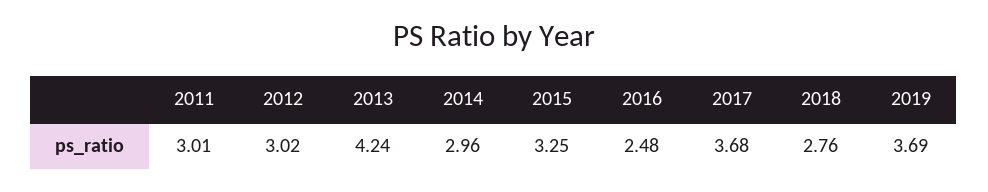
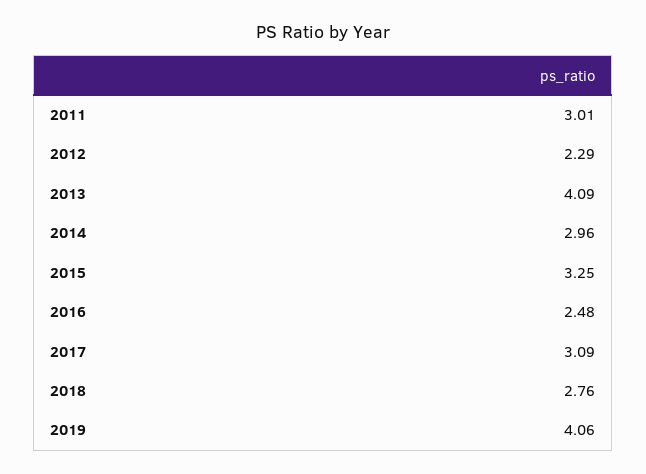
  {
    "2011": 3.01,
-   "2012": 3.02,
+   "2012": 2.29,
-   "2013": 4.24,
+   "2013": 4.09,
    "2014": 2.96,
    "2015": 3.25,
    "2016": 2.48,
-   "2017": 3.68,
+   "2017": 3.09,
    "2018": 2.76,
-   "2019": 3.69
+   "2019": 4.06
  }

